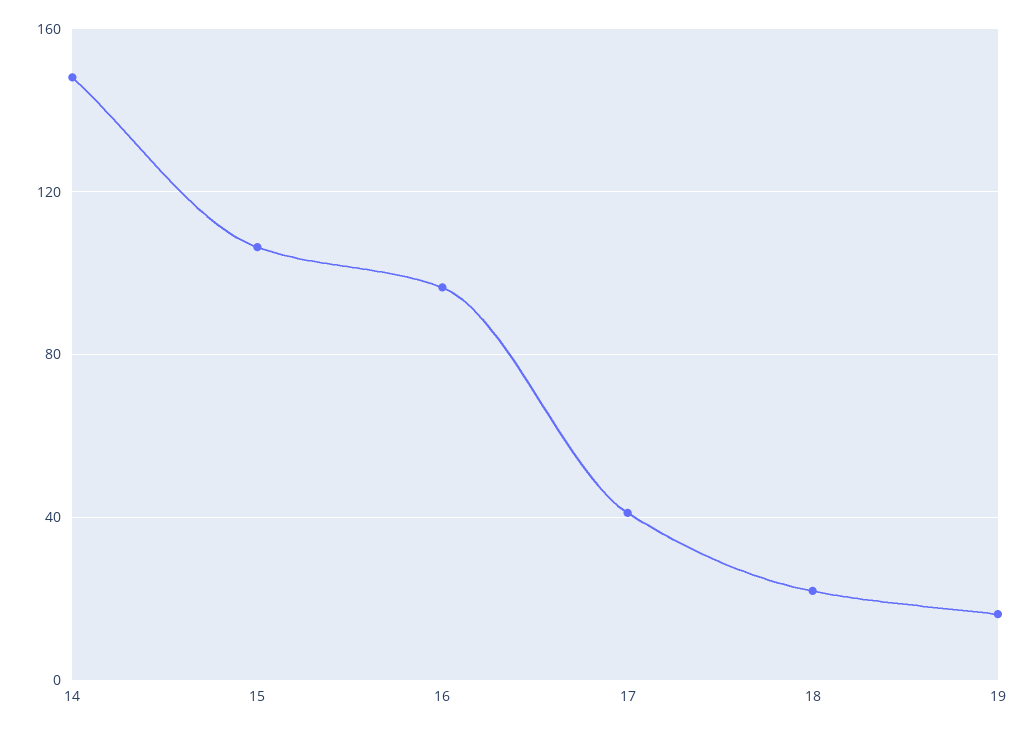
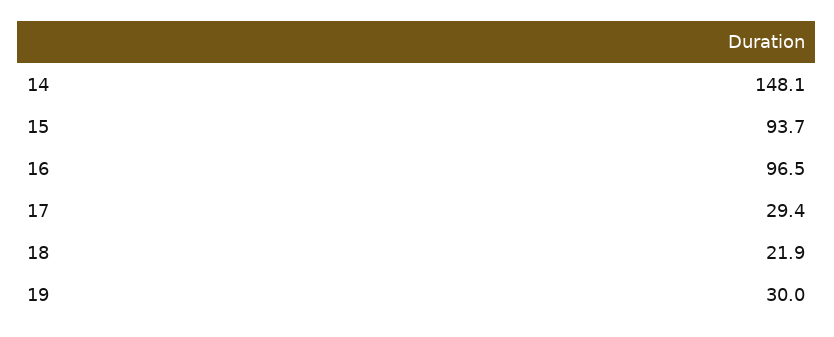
  {
    "14": 148.1,
-   "15": 105,
+   "15": 93.7,
    "16": 96.5,
-   "17": 40,
+   "17": 29.4,
    "18": 21.9,
-   "19": 15
+   "19": 30
  }

